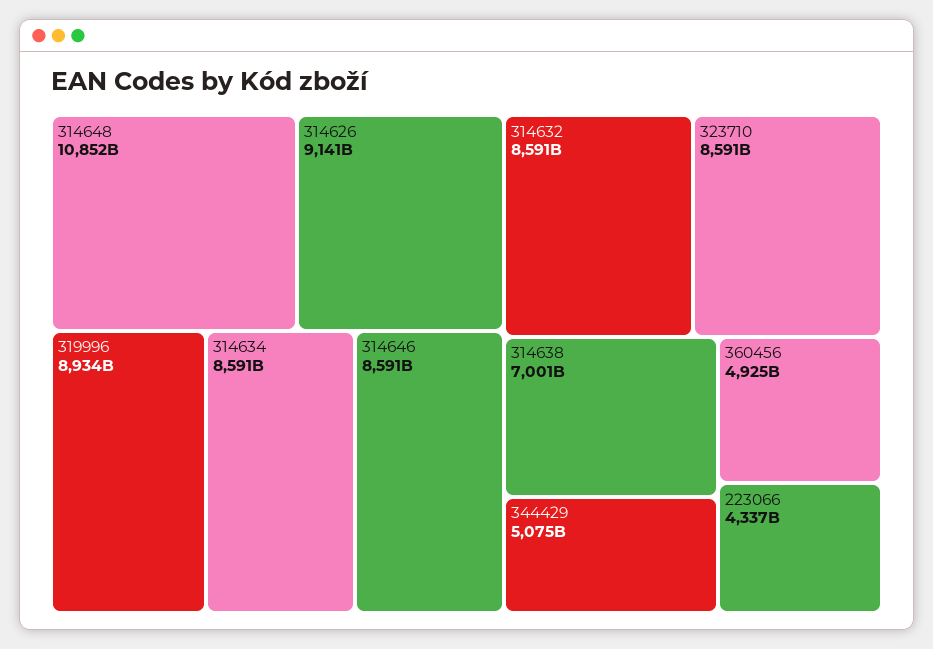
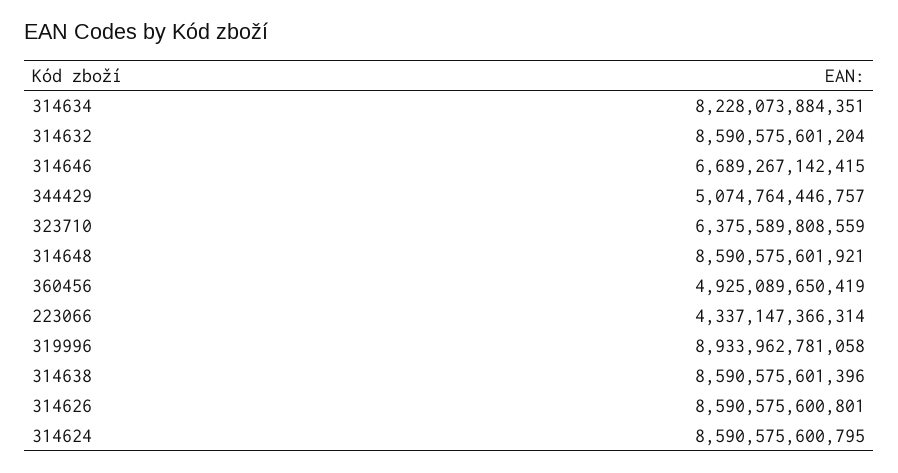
  {
-   "314648": 10852000000000,
+   "314648": 8590575601921,
-   "314626": 9141000000000,
+   "314626": 8590575600801,
    "319996": 8933962781058,
-   "314634": 8591000000000,
+   "314634": 8228073884351,
-   "314646": 8591000000000,
+   "314646": 6689267142415,
    "314632": 8590575601204,
-   "323710": 8591000000000,
+   "323710": 6375589808559,
-   "314638": 7001000000000,
+   "314638": 8590575601396,
    "344429": 5074764446757,
    "360456": 4925089650419,
-   "223066": 4337147366314
+   "223066": 4337147366314,
+   "314624": 8590575600795
  }

